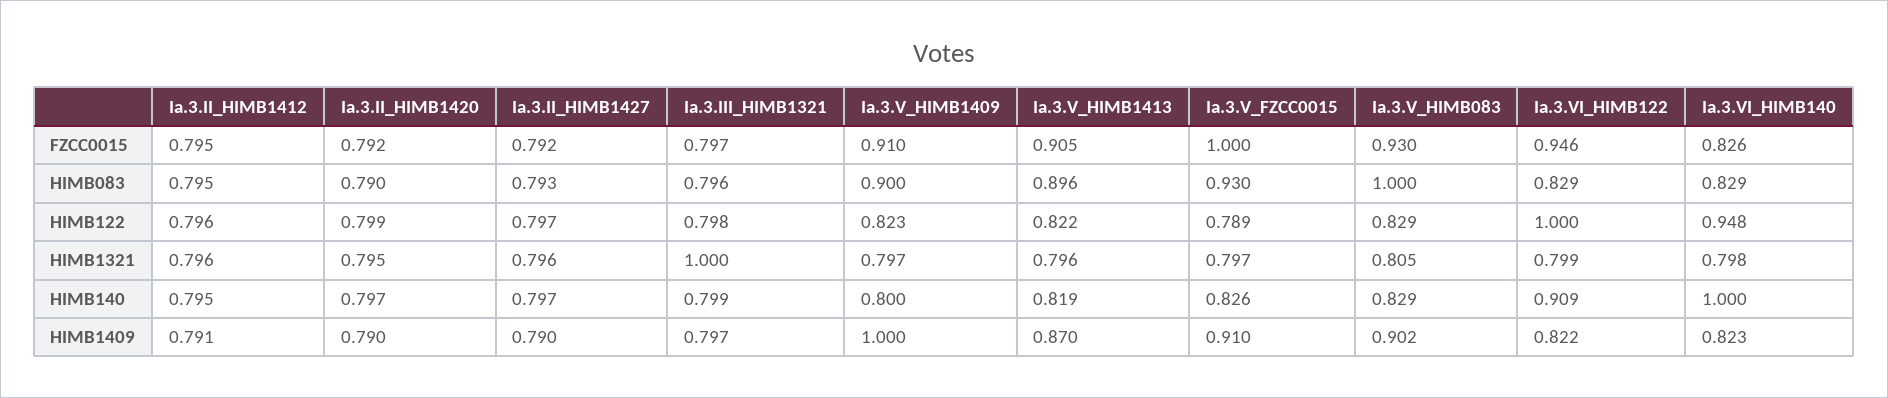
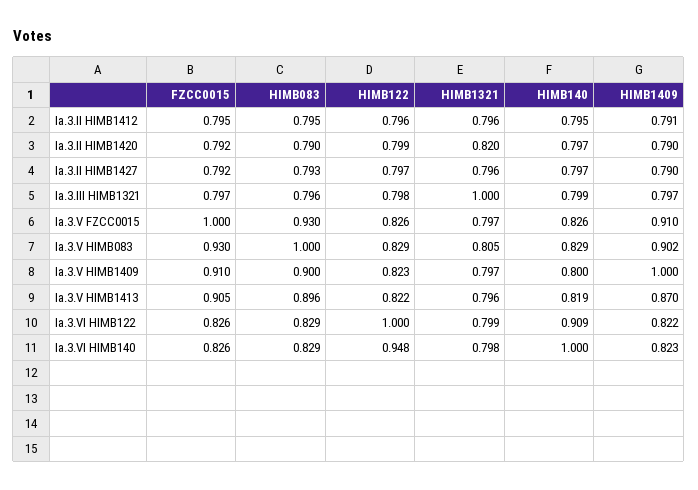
  {
    "Ia.3.II_HIMB1412": {
      "FZCC0015": 0.795,
      "HIMB083": 0.795,
      "HIMB122": 0.796,
      "HIMB1321": 0.796,
      "HIMB140": 0.795,
      "HIMB1409": 0.791
    },
    "Ia.3.II_HIMB1420": {
      "FZCC0015": 0.792,
      "HIMB083": 0.79,
      "HIMB122": 0.799,
-     "HIMB1321": 0.795,
+     "HIMB1321": 0.82,
      "HIMB140": 0.797,
      "HIMB1409": 0.79
    },
    "Ia.3.II_HIMB1427": {
      "FZCC0015": 0.792,
      "HIMB083": 0.793,
      "HIMB122": 0.797,
      "HIMB1321": 0.796,
      "HIMB140": 0.797,
      "HIMB1409": 0.79
    },
    "Ia.3.III_HIMB1321": {
      "FZCC0015": 0.797,
      "HIMB083": 0.796,
      "HIMB122": 0.798,
      "HIMB1321": 1,
      "HIMB140": 0.799,
      "HIMB1409": 0.797
    },
    "Ia.3.V_HIMB1409": {
      "FZCC0015": 0.91,
      "HIMB083": 0.9,
      "HIMB122": 0.823,
      "HIMB1321": 0.797,
      "HIMB140": 0.8,
      "HIMB1409": 1
    },
    "Ia.3.V_HIMB1413": {
      "FZCC0015": 0.905,
      "HIMB083": 0.896,
      "HIMB122": 0.822,
      "HIMB1321": 0.796,
      "HIMB140": 0.819,
      "HIMB1409": 0.87
    },
    "Ia.3.V_FZCC0015": {
      "FZCC0015": 1,
      "HIMB083": 0.93,
-     "HIMB122": 0.789,
+     "HIMB122": 0.826,
      "HIMB1321": 0.797,
      "HIMB140": 0.826,
      "HIMB1409": 0.91
    },
    "Ia.3.V_HIMB083": {
      "FZCC0015": 0.93,
      "HIMB083": 1,
      "HIMB122": 0.829,
      "HIMB1321": 0.805,
      "HIMB140": 0.829,
      "HIMB1409": 0.902
    },
    "Ia.3.VI_HIMB122": {
-     "FZCC0015": 0.946,
+     "FZCC0015": 0.826,
      "HIMB083": 0.829,
      "HIMB122": 1,
      "HIMB1321": 0.799,
      "HIMB140": 0.909,
      "HIMB1409": 0.822
    },
    "Ia.3.VI_HIMB140": {
      "FZCC0015": 0.826,
      "HIMB083": 0.829,
      "HIMB122": 0.948,
      "HIMB1321": 0.798,
      "HIMB140": 1,
      "HIMB1409": 0.823
    }
  }

